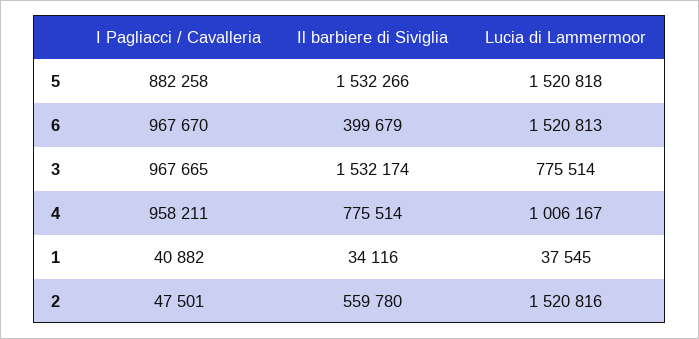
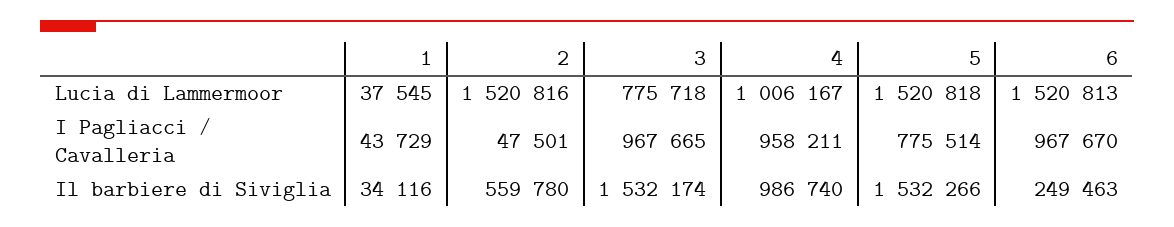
  {
    "I Pagliacci / Cavalleria": {
-     "5": 882258,
+     "5": 775514,
      "6": 967670,
      "3": 967665,
      "4": 958211,
-     "1": 40882,
+     "1": 43729,
      "2": 47501
    },
    "Il barbiere di Siviglia": {
      "5": 1532266,
-     "6": 399679,
+     "6": 249463,
      "3": 1532174,
-     "4": 775514,
+     "4": 986740,
      "1": 34116,
      "2": 559780
    },
    "Lucia di Lammermoor": {
      "5": 1520818,
      "6": 1520813,
-     "3": 775514,
+     "3": 775718,
      "4": 1006167,
      "1": 37545,
      "2": 1520816
    }
  }

